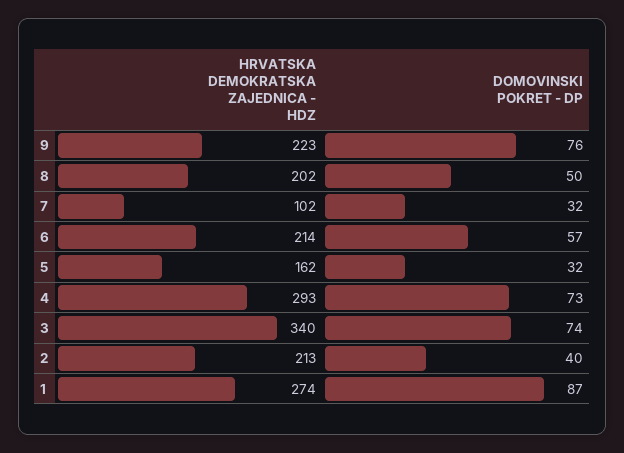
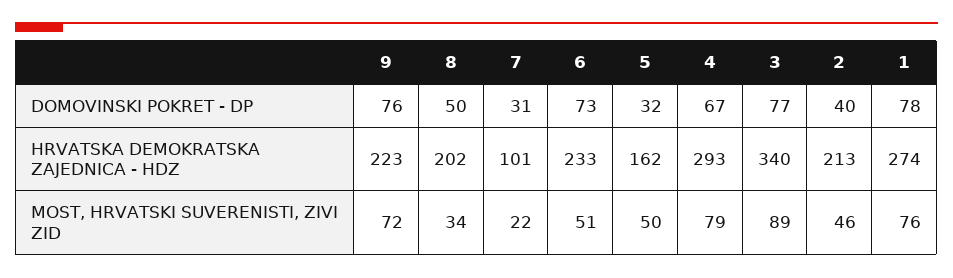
  {
    "HRVATSKA DEMOKRATSKA ZAJEDNICA - HDZ": {
      "9": 223,
      "8": 202,
-     "7": 102,
+     "7": 101,
-     "6": 214,
+     "6": 233,
      "5": 162,
      "4": 293,
      "3": 340,
      "2": 213,
      "1": 274
    },
    "DOMOVINSKI POKRET - DP": {
      "9": 76,
      "8": 50,
-     "7": 32,
+     "7": 31,
-     "6": 57,
+     "6": 73,
      "5": 32,
-     "4": 73,
+     "4": 67,
-     "3": 74,
+     "3": 77,
      "2": 40,
-     "1": 87
+     "1": 78
-   }
+   },
+   "MOST, HRVATSKI SUVERENISTI, ZIVI ZID": {
+     "9": 72,
+     "8": 34,
+     "7": 22,
+     "6": 51,
+     "5": 50,
+     "4": 79,
+     "3": 89,
+     "2": 46,
+     "1": 76
+   }
  }

